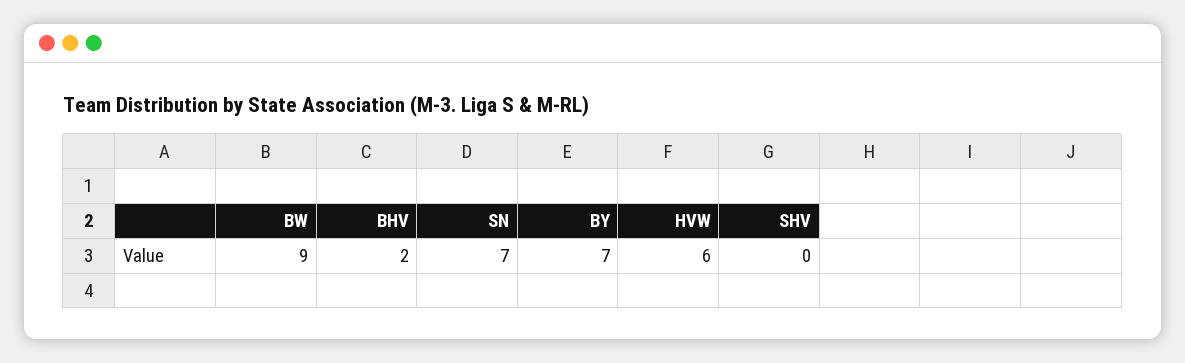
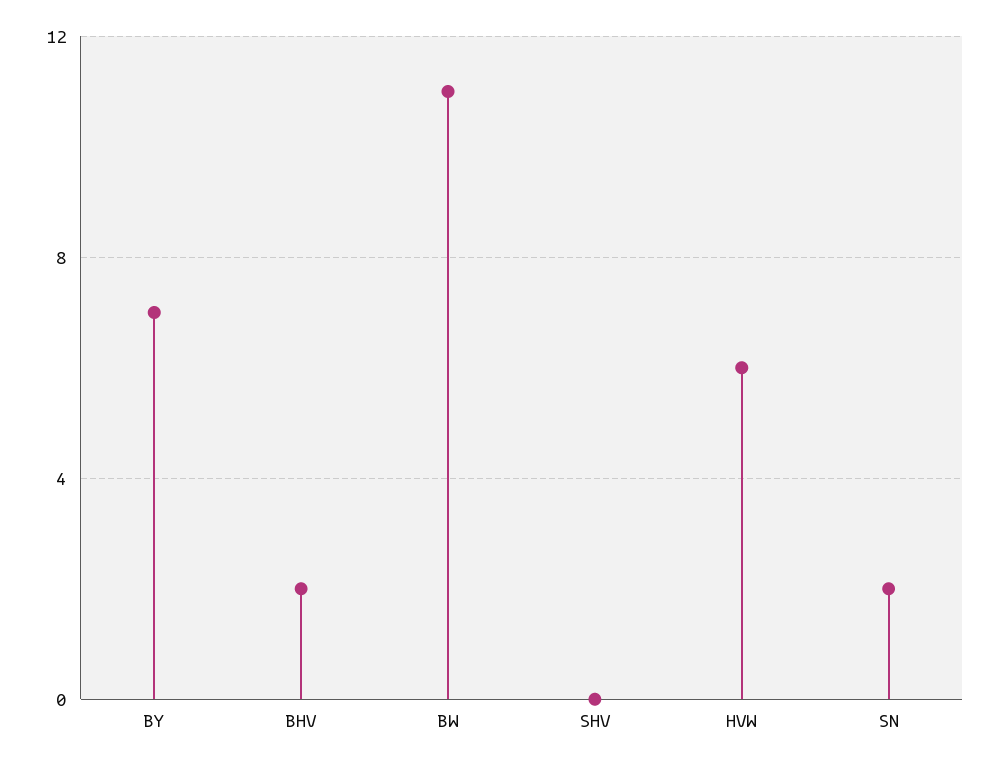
  {
-   "BW": 9,
+   "BW": 11,
    "BHV": 2,
-   "SN": 7,
+   "SN": 2,
    "BY": 7,
    "HVW": 6,
    "SHV": 0
  }

